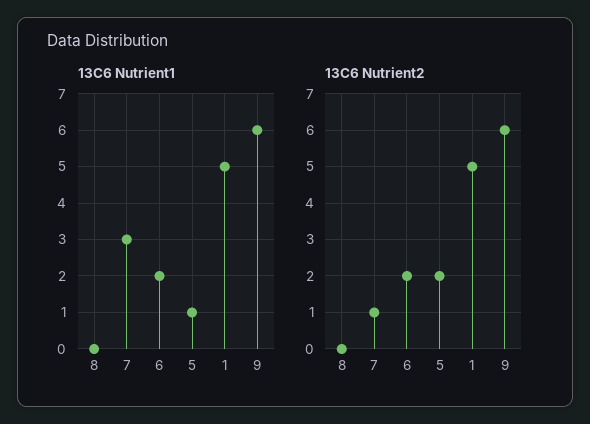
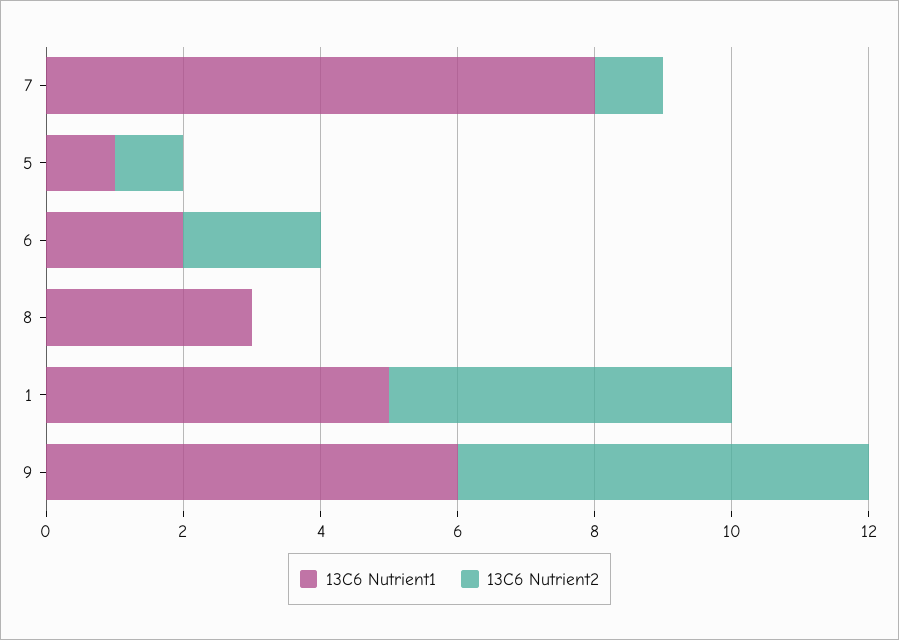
  {
    "13C6 Nutrient1": {
-     "8": 0,
+     "8": 3,
-     "7": 3,
+     "7": 8,
      "6": 2,
      "5": 1,
      "1": 5,
      "9": 6
    },
    "13C6 Nutrient2": {
      "8": 0,
      "7": 1,
      "6": 2,
-     "5": 2,
+     "5": 1,
      "1": 5,
      "9": 6
    }
  }

